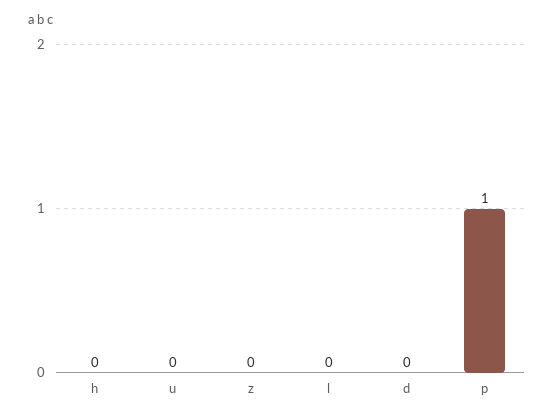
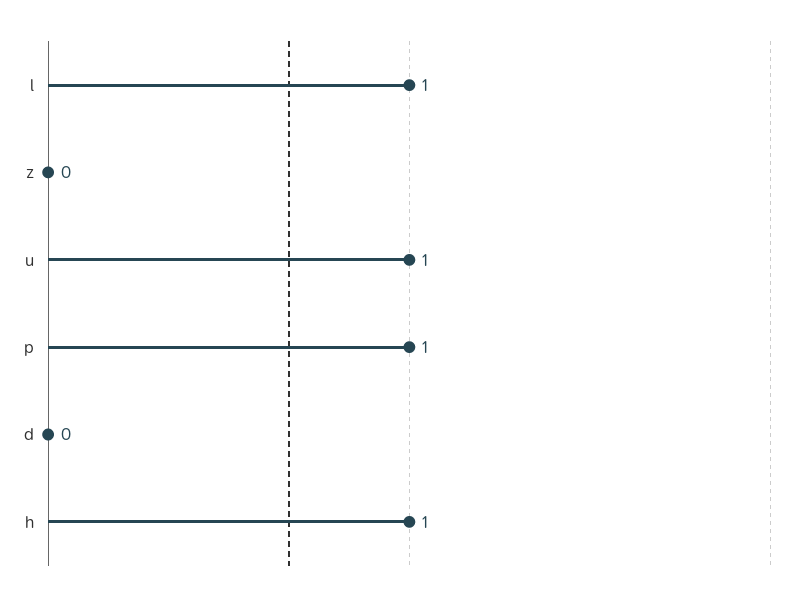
  {
-   "h": 0,
+   "h": 1,
-   "u": 0,
+   "u": 1,
    "z": 0,
-   "l": 0,
+   "l": 1,
    "d": 0,
    "p": 1
  }

